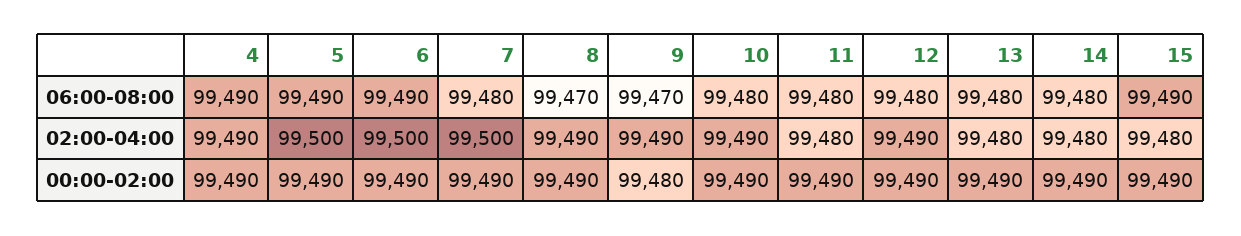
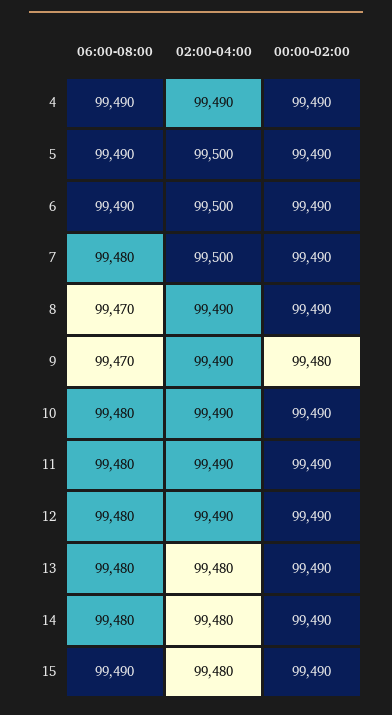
  {
    "4": {
      "06:00-08:00": 99490,
      "02:00-04:00": 99490,
      "00:00-02:00": 99490
    },
    "5": {
      "06:00-08:00": 99490,
      "02:00-04:00": 99500,
      "00:00-02:00": 99490
    },
    "6": {
      "06:00-08:00": 99490,
      "02:00-04:00": 99500,
      "00:00-02:00": 99490
    },
    "7": {
      "06:00-08:00": 99480,
      "02:00-04:00": 99500,
      "00:00-02:00": 99490
    },
    "8": {
      "06:00-08:00": 99470,
      "02:00-04:00": 99490,
      "00:00-02:00": 99490
    },
    "9": {
      "06:00-08:00": 99470,
      "02:00-04:00": 99490,
      "00:00-02:00": 99480
    },
    "10": {
      "06:00-08:00": 99480,
      "02:00-04:00": 99490,
      "00:00-02:00": 99490
    },
    "11": {
      "06:00-08:00": 99480,
-     "02:00-04:00": 99480,
+     "02:00-04:00": 99490,
      "00:00-02:00": 99490
    },
    "12": {
      "06:00-08:00": 99480,
      "02:00-04:00": 99490,
      "00:00-02:00": 99490
    },
    "13": {
      "06:00-08:00": 99480,
      "02:00-04:00": 99480,
      "00:00-02:00": 99490
    },
    "14": {
      "06:00-08:00": 99480,
      "02:00-04:00": 99480,
      "00:00-02:00": 99490
    },
    "15": {
      "06:00-08:00": 99490,
      "02:00-04:00": 99480,
      "00:00-02:00": 99490
    }
  }

